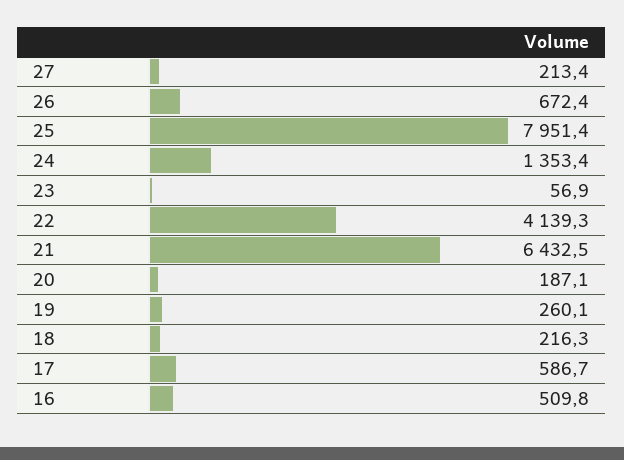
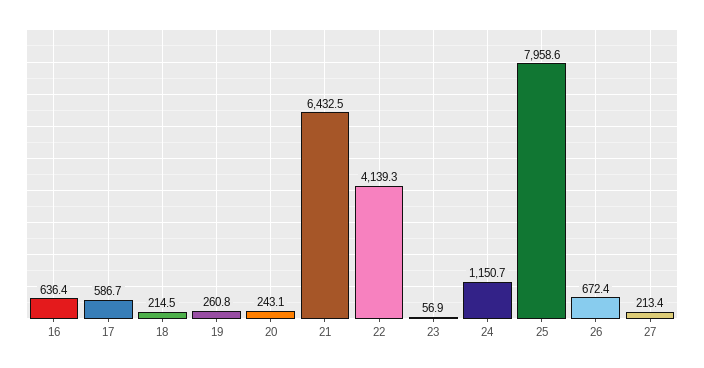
  {
    "27": 213.4,
    "26": 672.4,
-   "25": 7951.4,
+   "25": 7958.6,
-   "24": 1353.4,
+   "24": 1150.7,
    "23": 56.9,
    "22": 4139.3,
    "21": 6432.5,
-   "20": 187.1,
+   "20": 243.1,
-   "19": 260.1,
+   "19": 260.8,
-   "18": 216.3,
+   "18": 214.5,
    "17": 586.7,
-   "16": 509.8
+   "16": 636.4
  }

